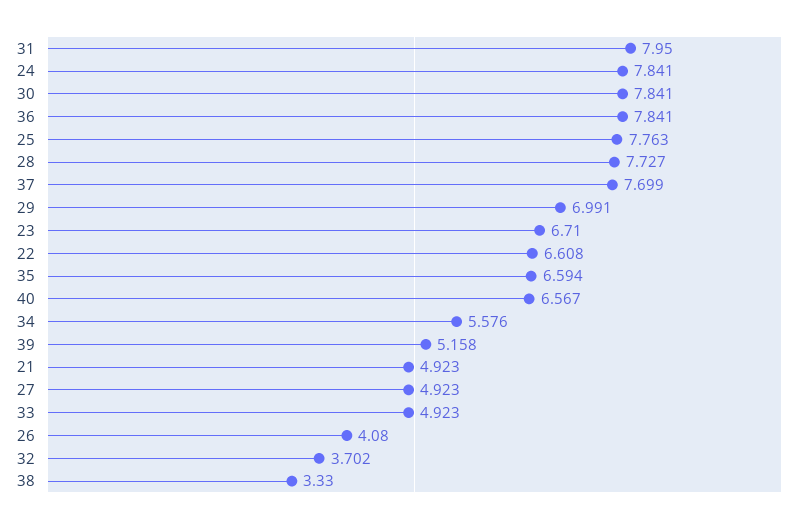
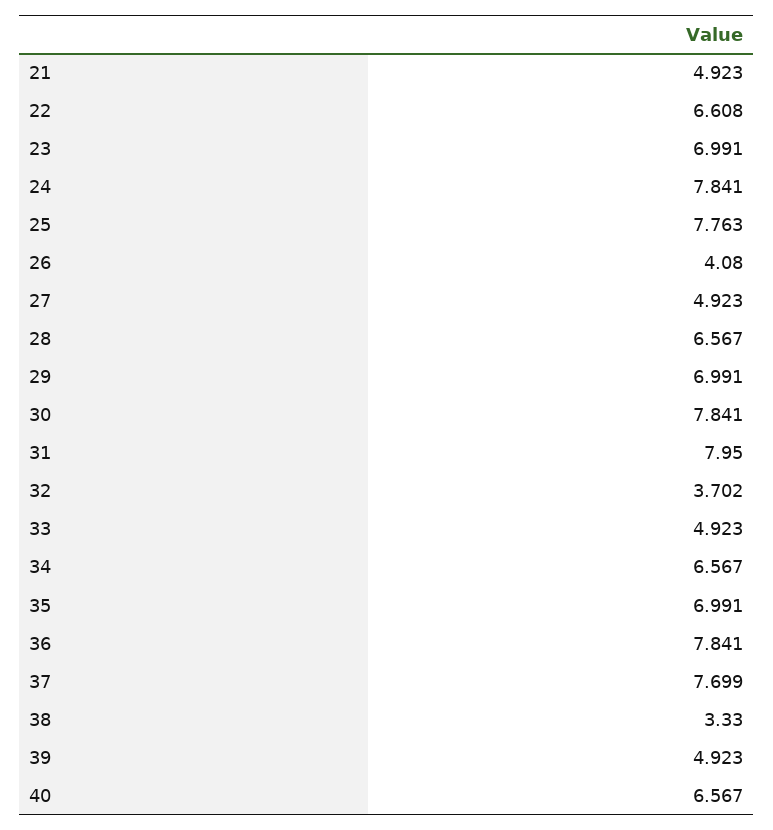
  {
    "31": 7.95,
    "24": 7.841,
    "30": 7.841,
    "36": 7.841,
    "25": 7.763,
-   "28": 7.727,
+   "28": 6.567,
    "37": 7.699,
    "29": 6.991,
-   "23": 6.71,
+   "23": 6.991,
    "22": 6.608,
-   "35": 6.594,
+   "35": 6.991,
    "40": 6.567,
-   "34": 5.576,
+   "34": 6.567,
-   "39": 5.158,
+   "39": 4.923,
    "21": 4.923,
    "27": 4.923,
    "33": 4.923,
    "26": 4.08,
    "32": 3.702,
    "38": 3.33
  }

